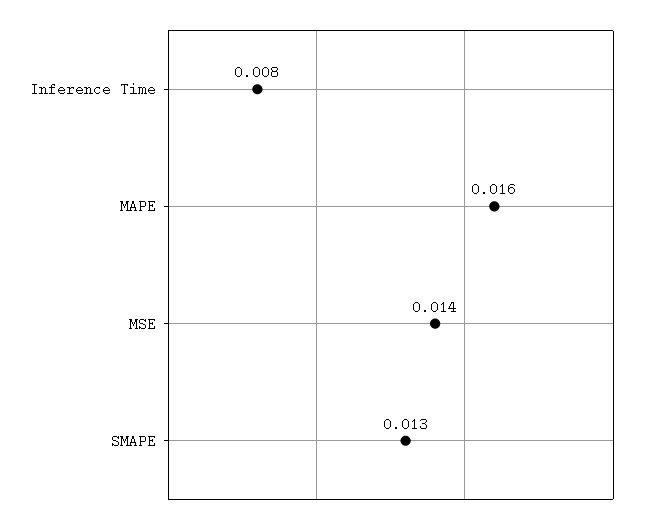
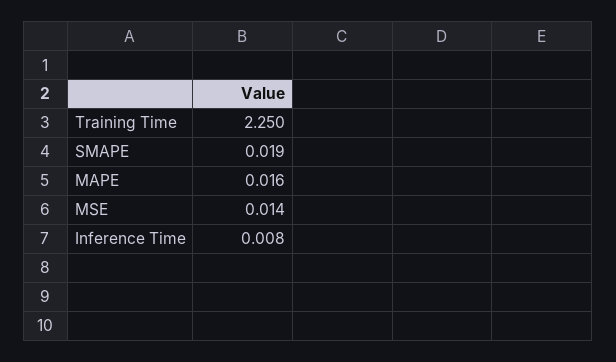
  {
    "Inference Time": 0.008,
    "MAPE": 0.016,
    "MSE": 0.014,
-   "SMAPE": 0.013
+   "SMAPE": 0.019,
+   "Training Time": 2.25
  }

